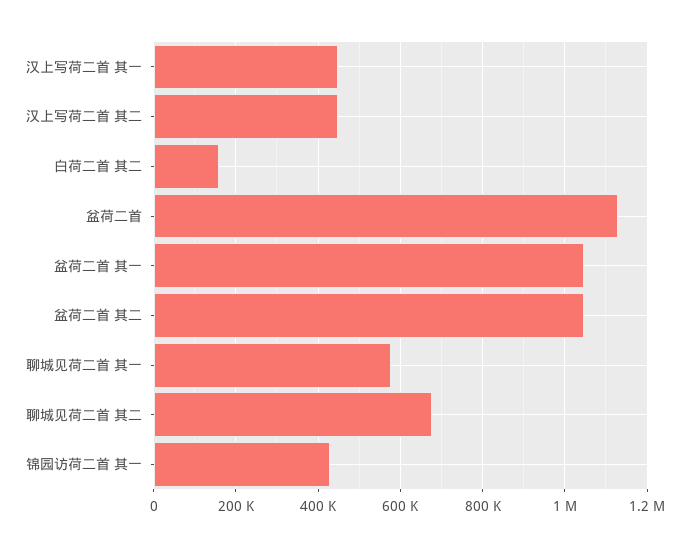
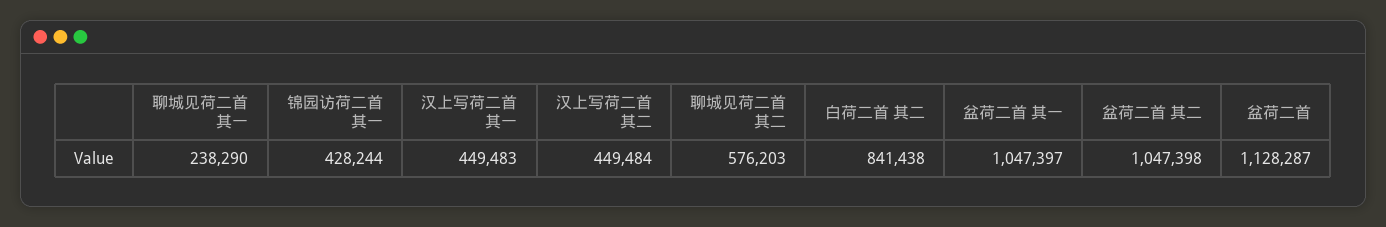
  {
    "汉上写荷二首 其一": 449483,
    "汉上写荷二首 其二": 449484,
-   "白荷二首 其二": 160000,
+   "白荷二首 其二": 841438,
    "盆荷二首": 1128287,
    "盆荷二首 其一": 1047397,
    "盆荷二首 其二": 1047398,
-   "聊城见荷二首 其一": 580000,
+   "聊城见荷二首 其一": 238290,
-   "聊城见荷二首 其二": 680000,
+   "聊城见荷二首 其二": 576203,
    "锦园访荷二首 其一": 428244
  }

